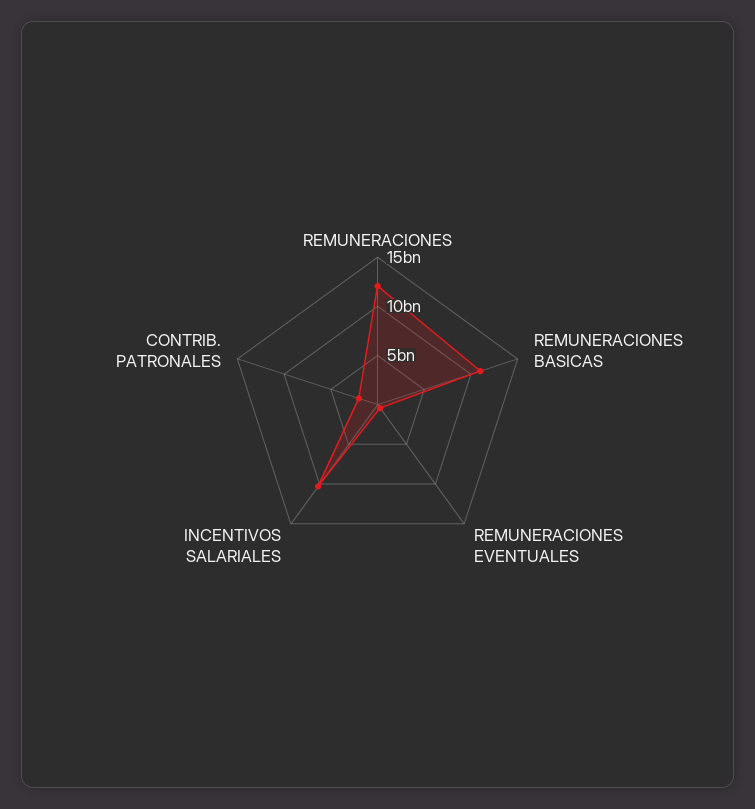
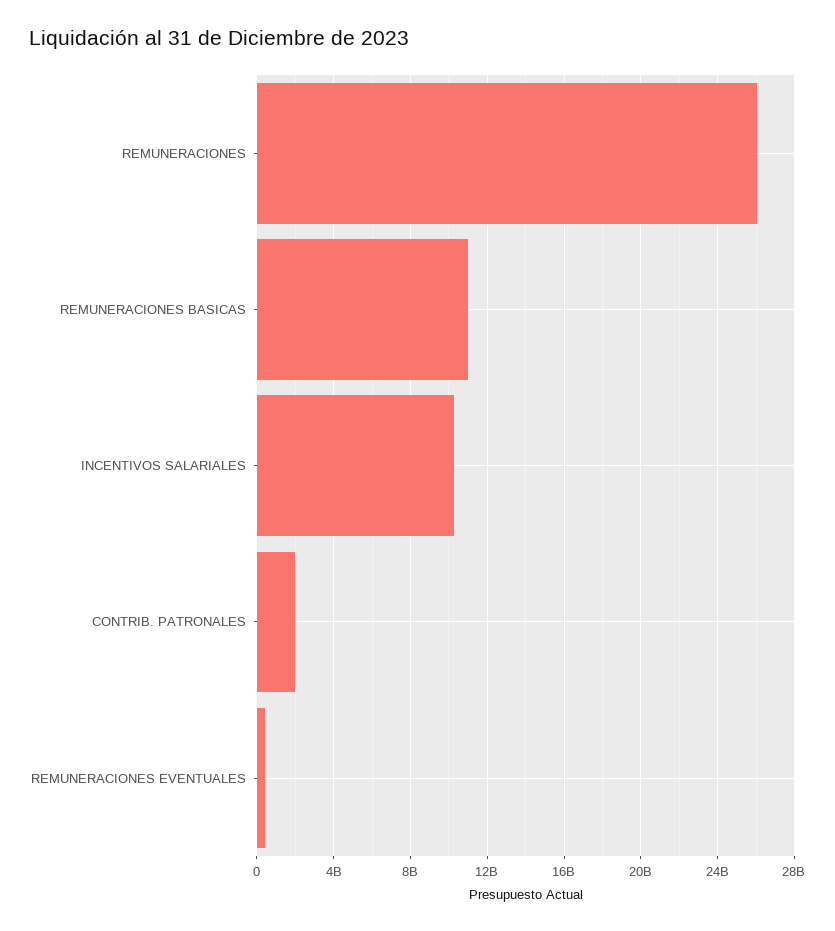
  {
-   "REMUNERACIONES": 12000000000,
+   "REMUNERACIONES": 26000000000,
    "REMUNERACIONES BASICAS": 11000000000,
    "REMUNERACIONES EVENTUALES": 500000000,
    "INCENTIVOS SALARIALES": 10500000000,
    "CONTRIB. PATRONALES": 2000000000
  }

